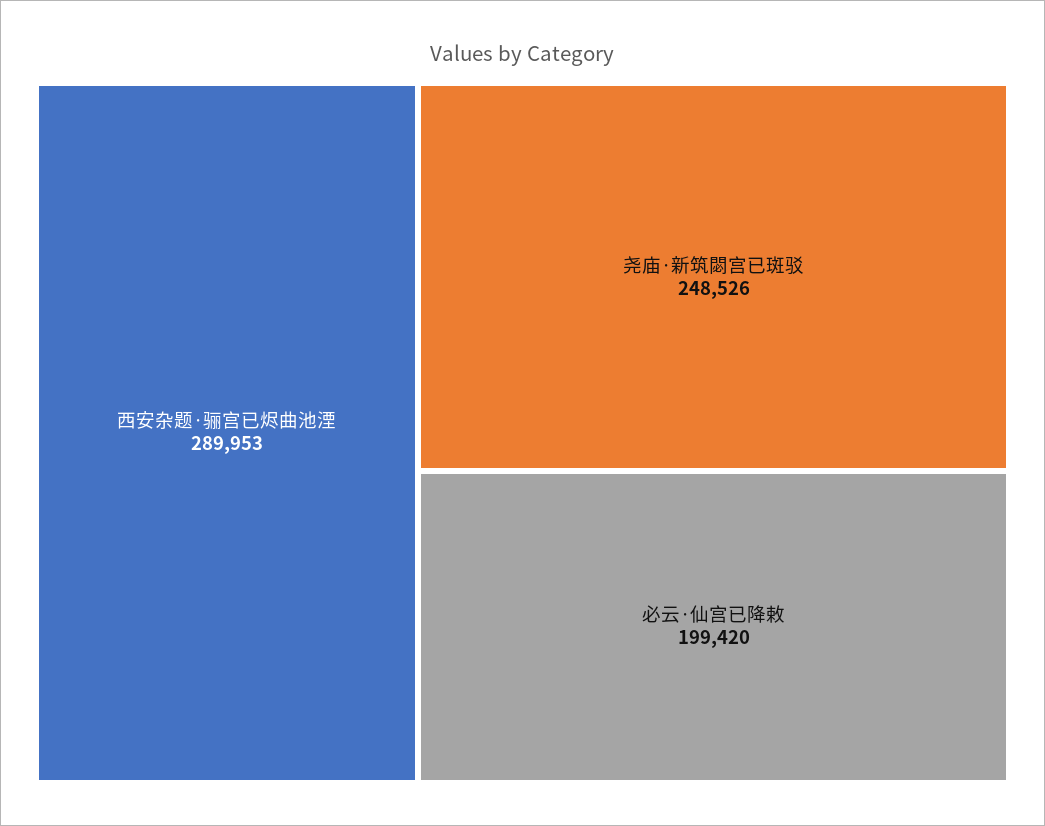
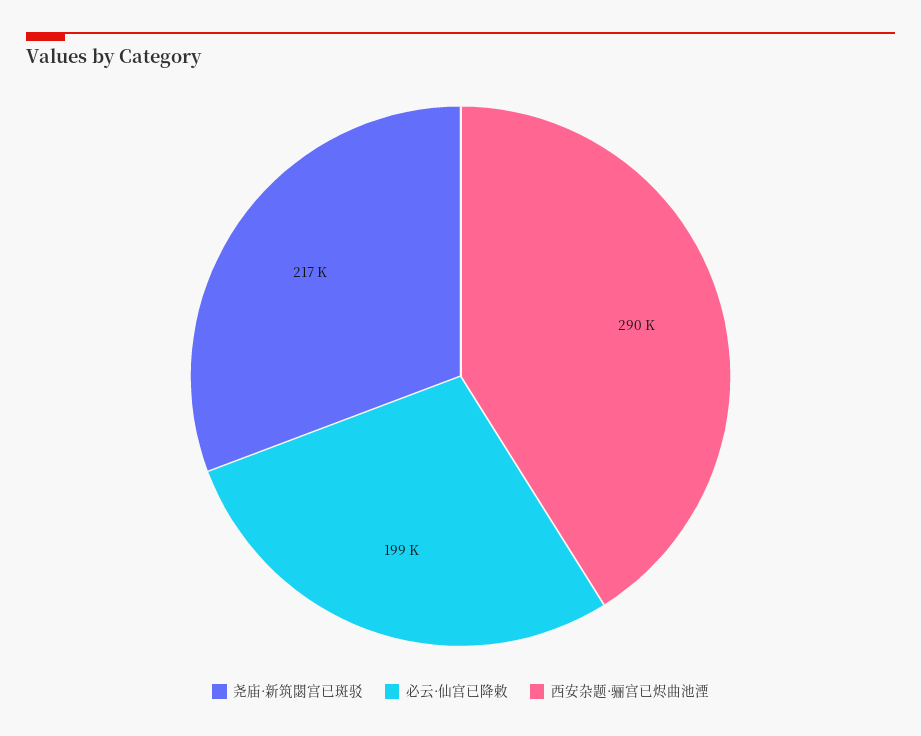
  {
    "西安杂题·骊宫已烬曲池湮": 289953,
-   "尧庙·新筑閟宫已斑驳": 248526,
+   "尧庙·新筑閟宫已斑驳": 217000,
    "必云·仙宫已降敕": 199420
  }

